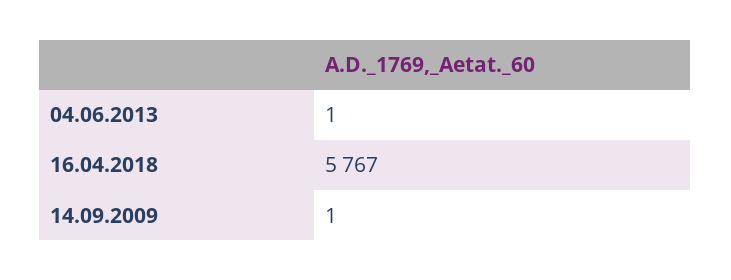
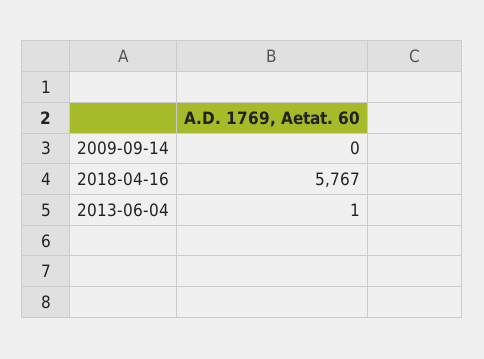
  {
    "04.06.2013": 1,
    "16.04.2018": 5767,
-   "14.09.2009": 1
+   "14.09.2009": 0
  }

